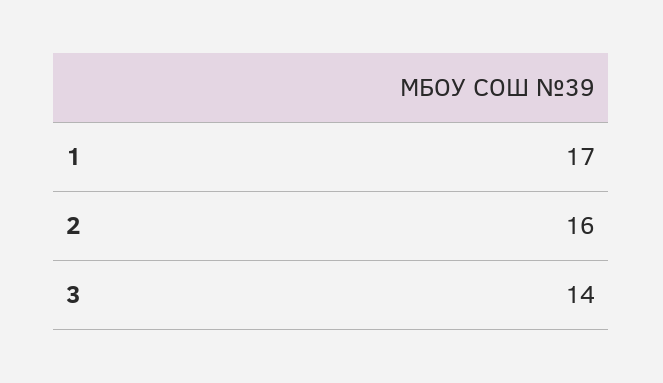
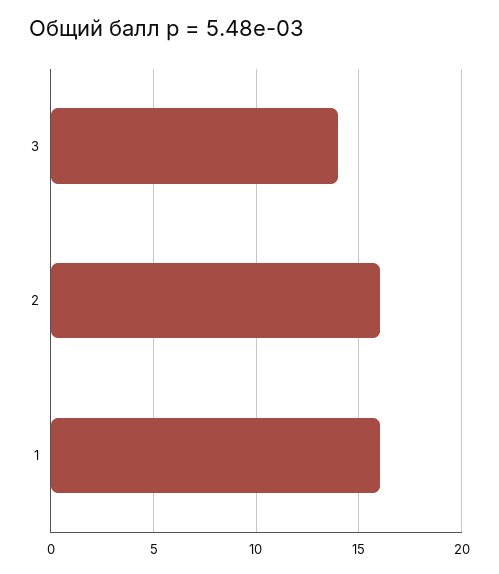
  {
-   "1": 17,
+   "1": 16,
    "2": 16,
    "3": 14
  }

